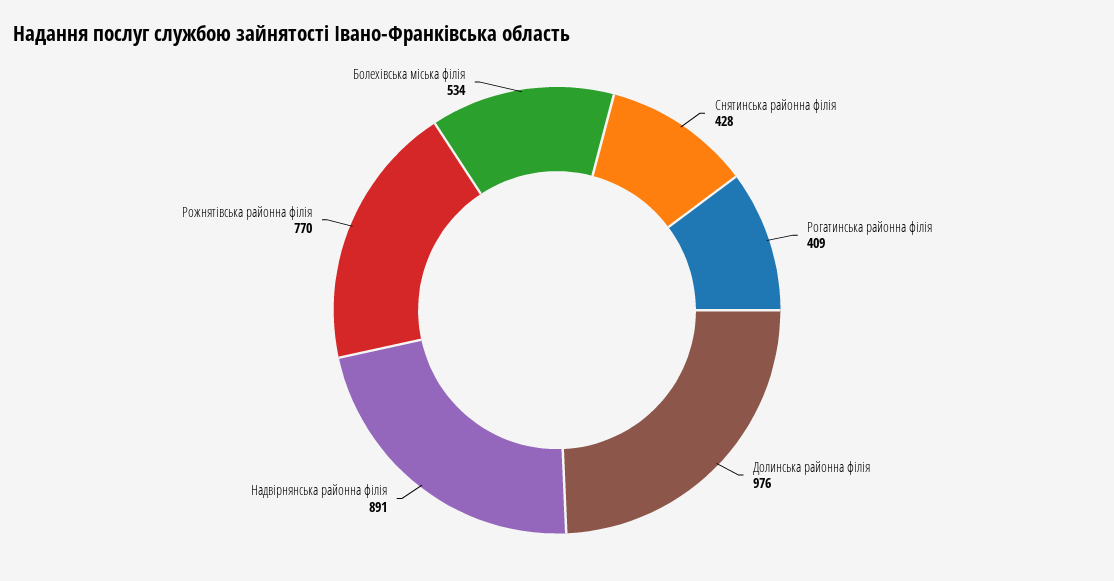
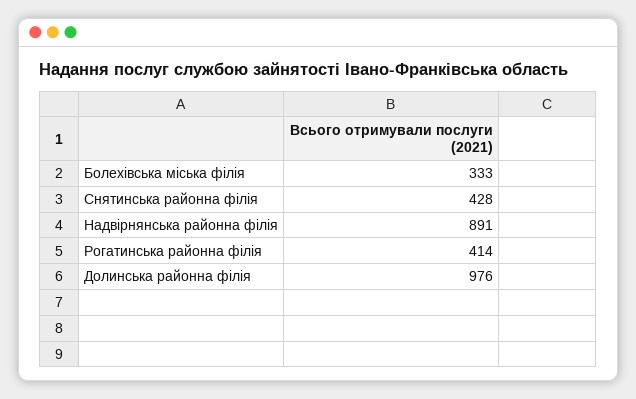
  {
    "Снятинська районна філія": 428,
-   "Рогатинська районна філія": 409,
+   "Рогатинська районна філія": 414,
    "Долинська районна філія": 976,
    "Надвірнянська районна філія": 891,
-   "Рожнятівська районна філія": 770,
-   "Болехівська міська філія": 534
+   "Болехівська міська філія": 333
  }

